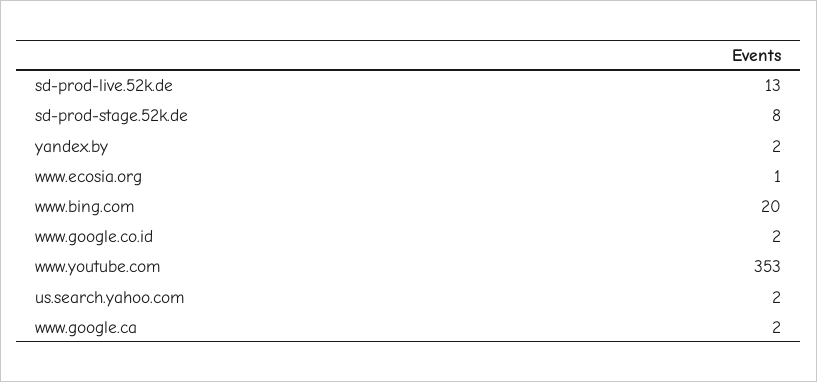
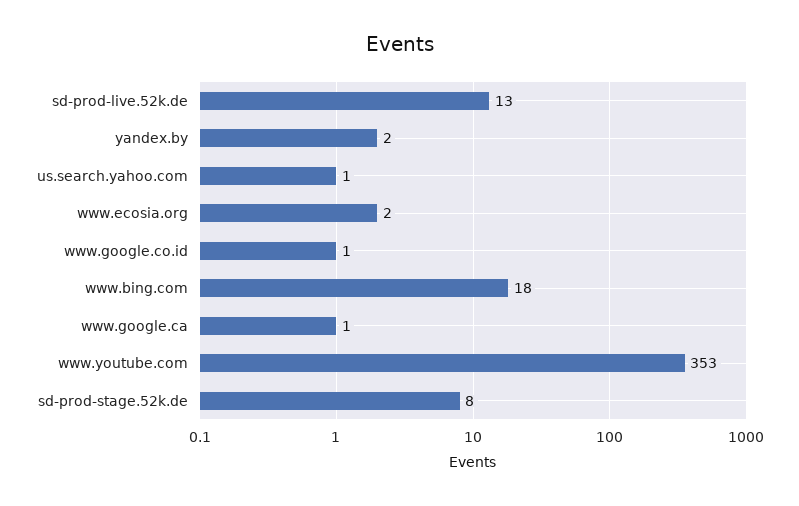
  {
    "sd-prod-live.52k.de": 13,
    "sd-prod-stage.52k.de": 8,
    "yandex.by": 2,
-   "www.ecosia.org": 1,
+   "www.ecosia.org": 2,
-   "www.bing.com": 20,
+   "www.bing.com": 18,
-   "www.google.co.id": 2,
+   "www.google.co.id": 1,
    "www.youtube.com": 353,
-   "us.search.yahoo.com": 2,
+   "us.search.yahoo.com": 1,
-   "www.google.ca": 2
+   "www.google.ca": 1
  }

